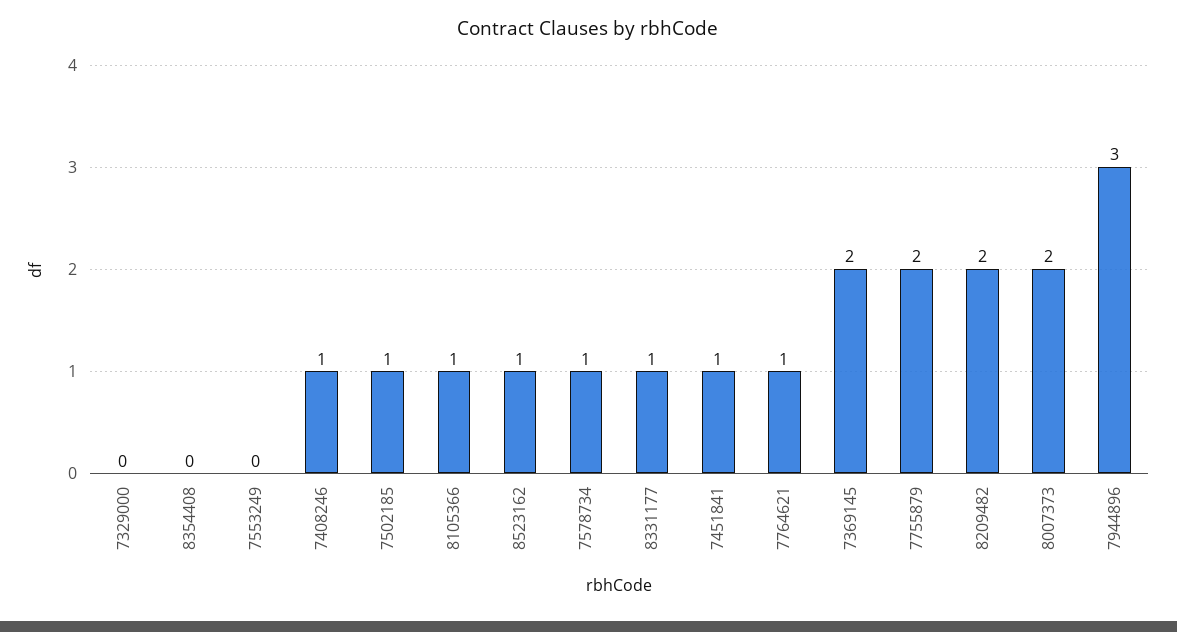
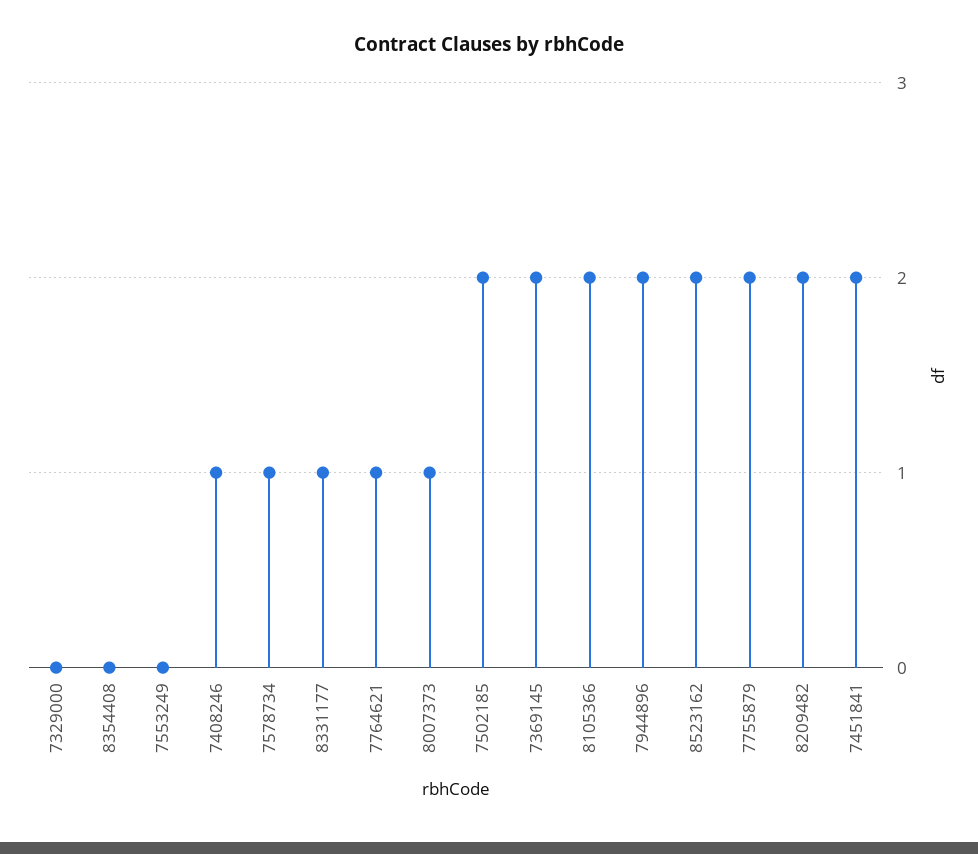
  {
    "7329000": 0,
    "8354408": 0,
    "7553249": 0,
    "7408246": 1,
-   "7502185": 1,
+   "7502185": 2,
-   "8105366": 1,
+   "8105366": 2,
-   "8523162": 1,
+   "8523162": 2,
    "7578734": 1,
    "8331177": 1,
-   "7451841": 1,
+   "7451841": 2,
    "7764621": 1,
    "7369145": 2,
    "7755879": 2,
    "8209482": 2,
-   "8007373": 2,
+   "8007373": 1,
-   "7944896": 3
+   "7944896": 2
  }

